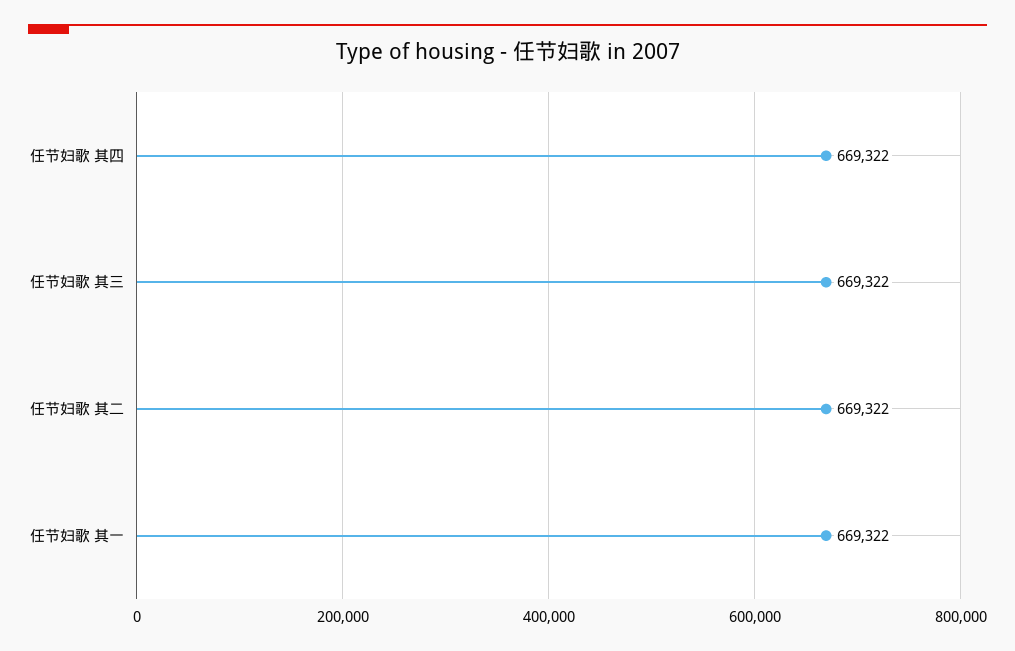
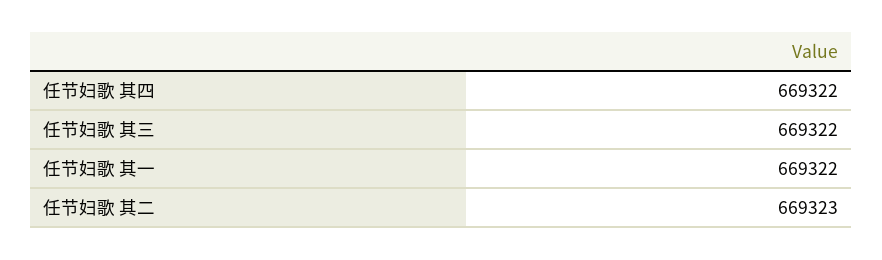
  {
    "任节妇歌 其四": 669322,
    "任节妇歌 其三": 669322,
-   "任节妇歌 其二": 669322,
+   "任节妇歌 其二": 669323,
    "任节妇歌 其一": 669322
  }

